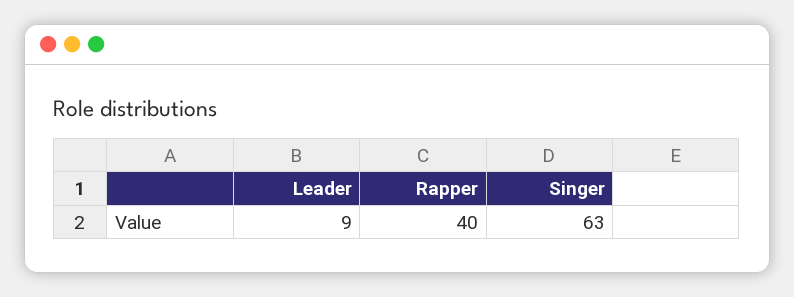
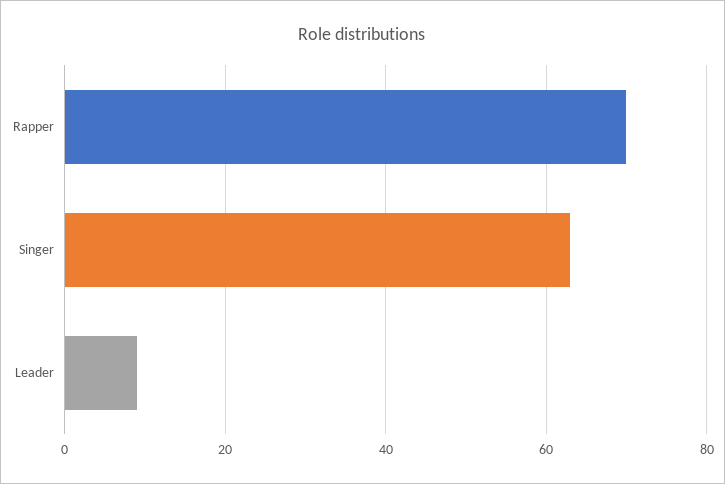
  {
    "Leader": 9,
-   "Rapper": 40,
+   "Rapper": 70,
    "Singer": 63
  }

